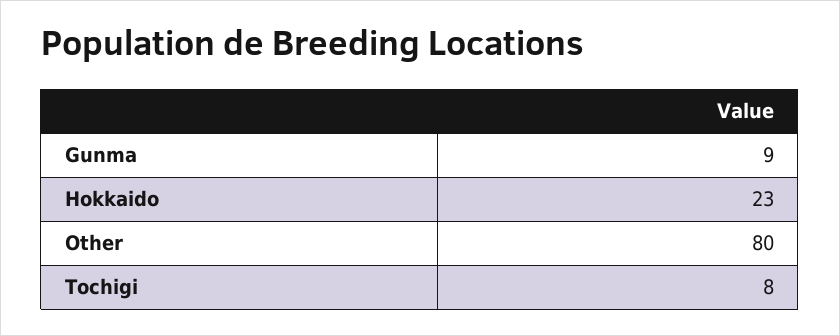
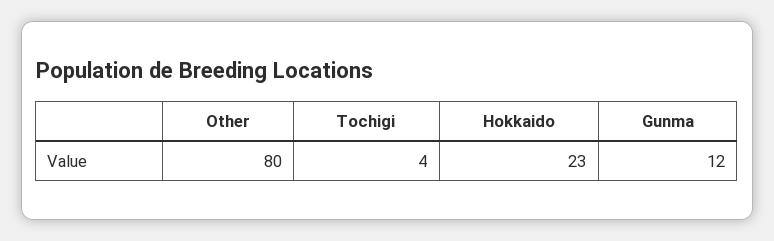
  {
-   "Gunma": 9,
+   "Gunma": 12,
    "Hokkaido": 23,
    "Other": 80,
-   "Tochigi": 8
+   "Tochigi": 4
  }

